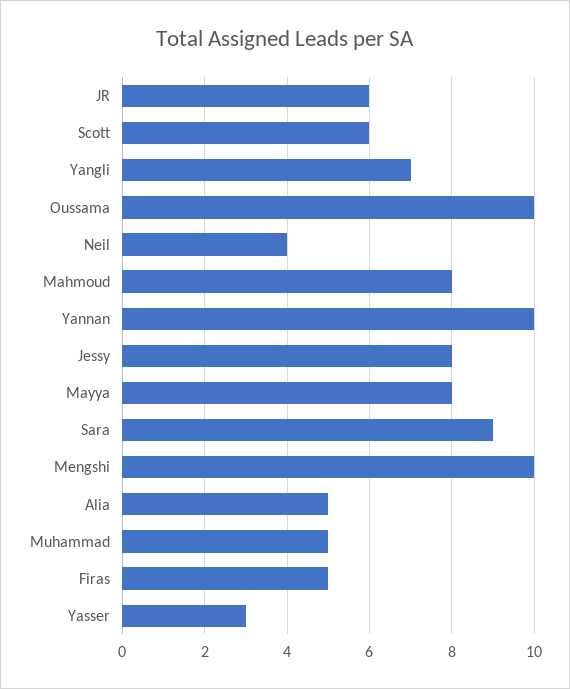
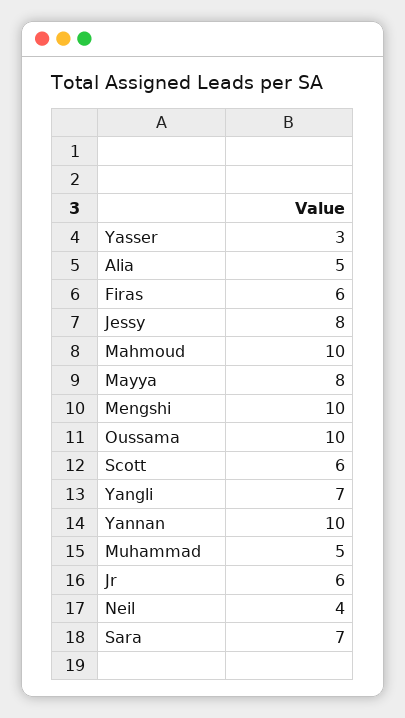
  {
    "JR": 6,
    "Scott": 6,
    "Yangli": 7,
    "Oussama": 10,
    "Neil": 4,
-   "Mahmoud": 8,
+   "Mahmoud": 10,
    "Yannan": 10,
    "Jessy": 8,
    "Mayya": 8,
-   "Sara": 9,
+   "Sara": 7,
    "Mengshi": 10,
    "Alia": 5,
    "Muhammad": 5,
-   "Firas": 5,
+   "Firas": 6,
    "Yasser": 3
  }

